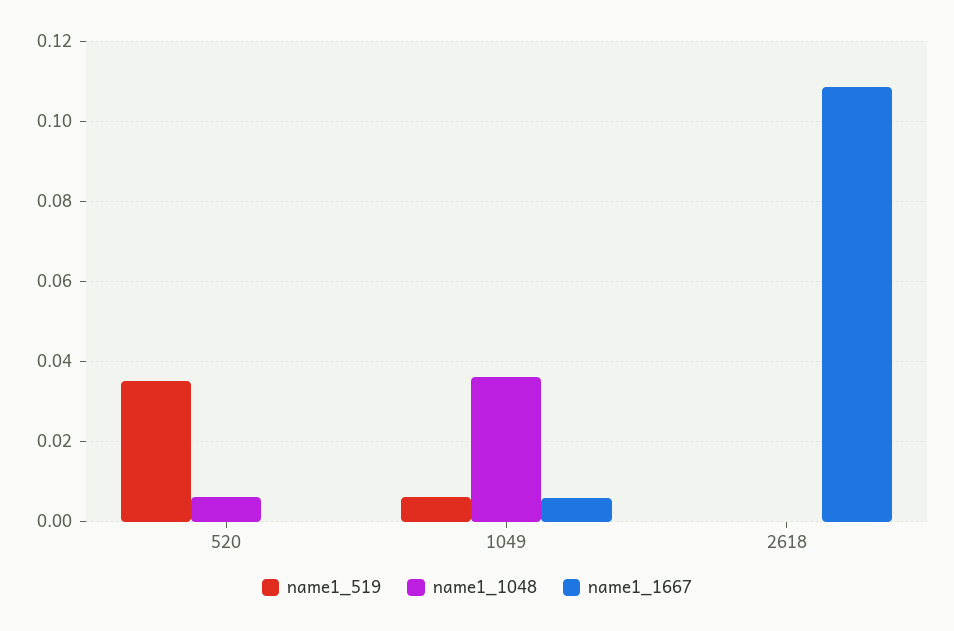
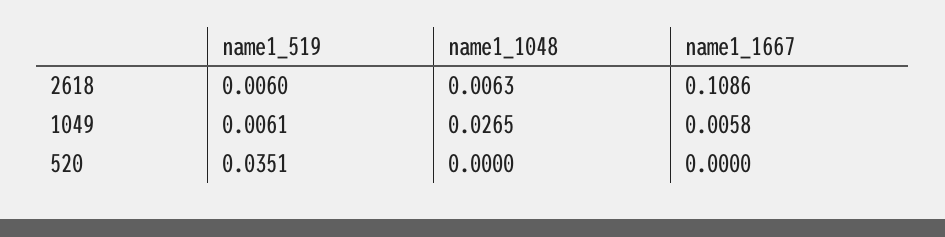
  {
    "name1_519": {
      "520": 0.0351,
      "1049": 0.0061,
-     "2618": 0
+     "2618": 0.006
    },
    "name1_1048": {
-     "520": 0.006,
+     "520": 0,
-     "1049": 0.036,
+     "1049": 0.0265,
-     "2618": 0
+     "2618": 0.0063
    },
    "name1_1667": {
      "520": 0,
      "1049": 0.0058,
      "2618": 0.1086
    }
  }

